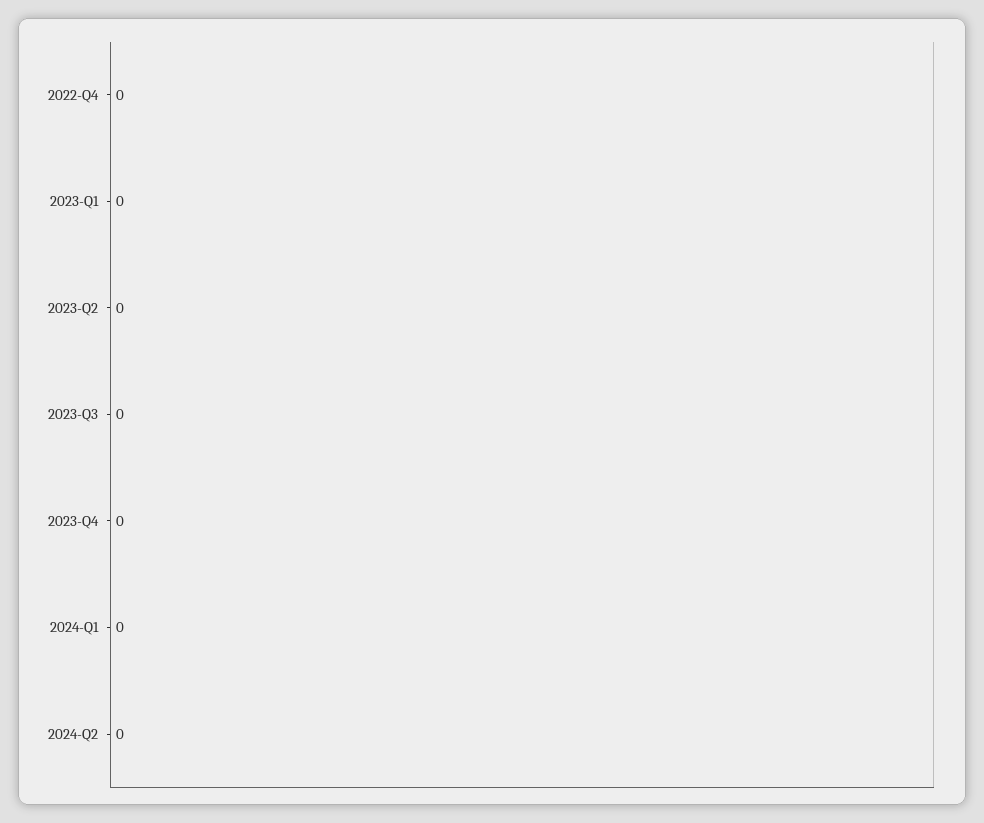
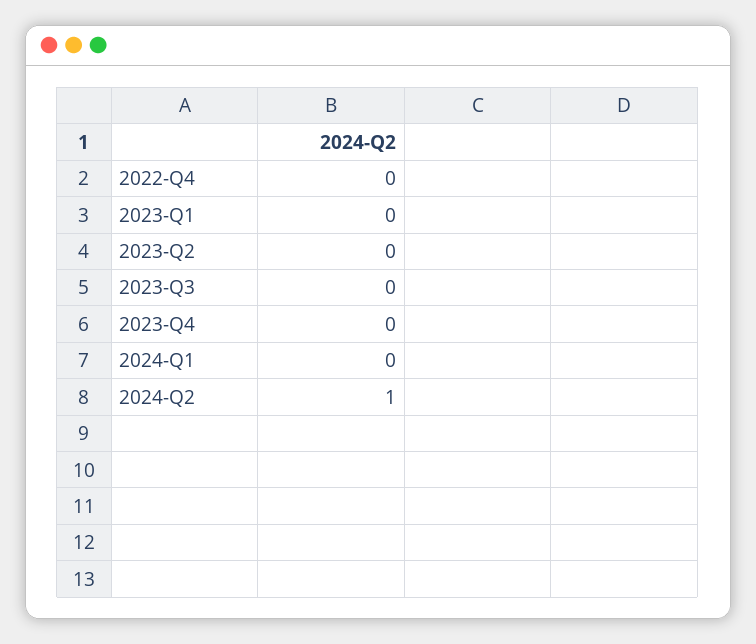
  {
    "2022-Q4": 0,
    "2023-Q1": 0,
    "2023-Q2": 0,
    "2023-Q3": 0,
    "2023-Q4": 0,
    "2024-Q1": 0,
-   "2024-Q2": 0
+   "2024-Q2": 1
  }

